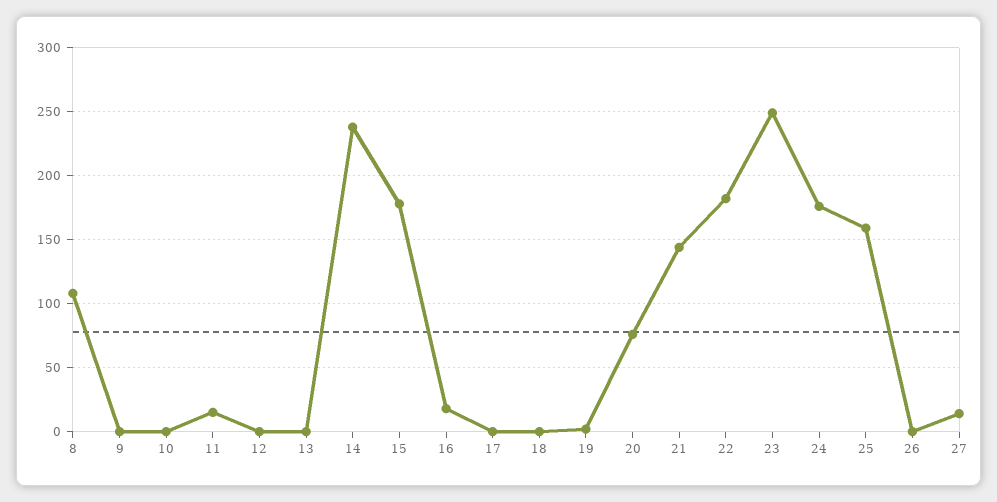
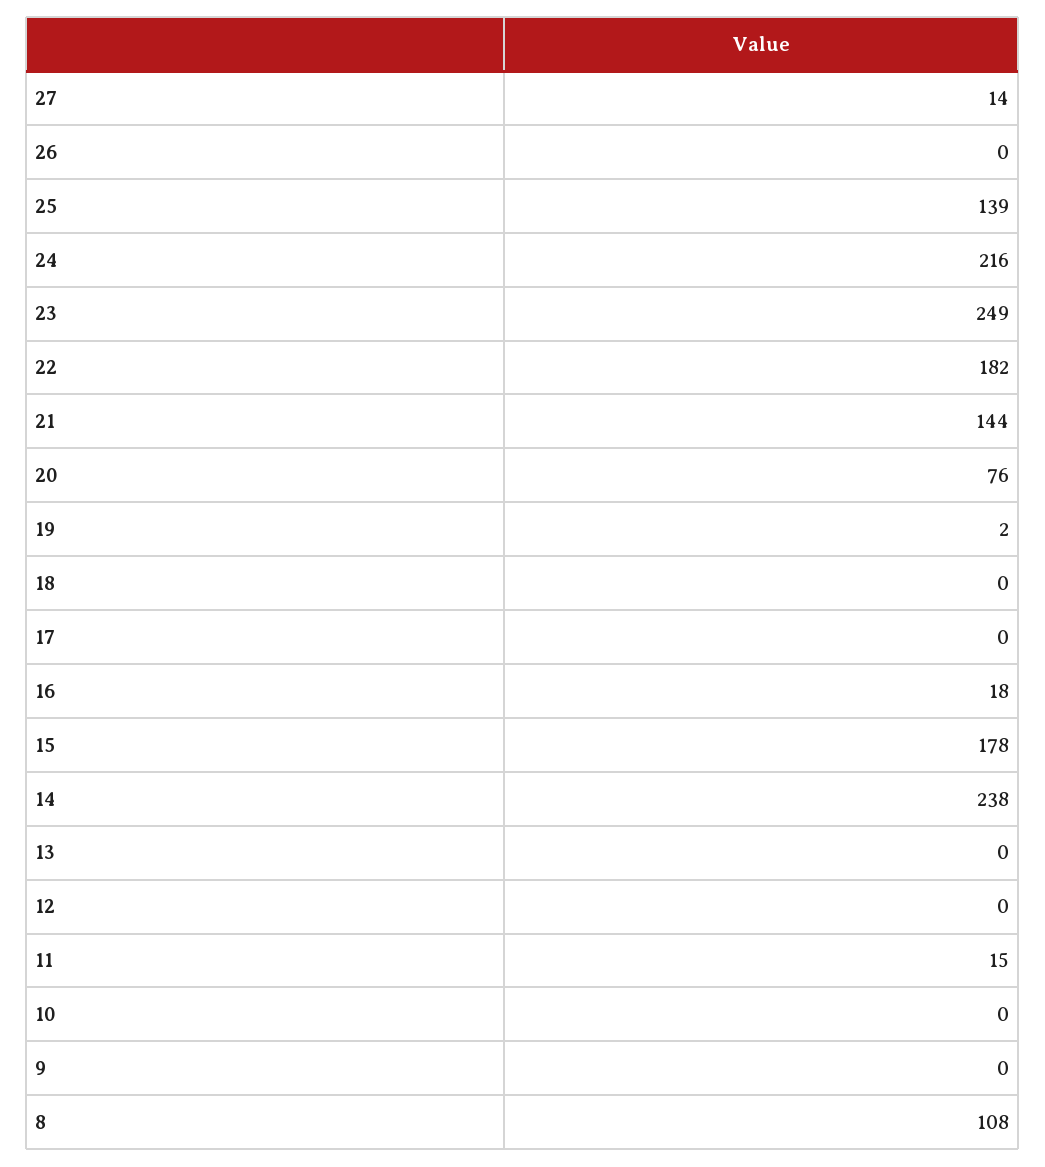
  {
    "8": 108,
    "9": 0,
    "10": 0,
    "11": 15,
    "12": 0,
    "13": 0,
    "14": 238,
    "15": 178,
    "16": 18,
    "17": 0,
    "18": 0,
    "19": 2,
    "20": 76,
    "21": 144,
    "22": 182,
    "23": 249,
-   "24": 175,
+   "24": 216,
-   "25": 160,
+   "25": 139,
    "26": 0,
    "27": 14
  }

